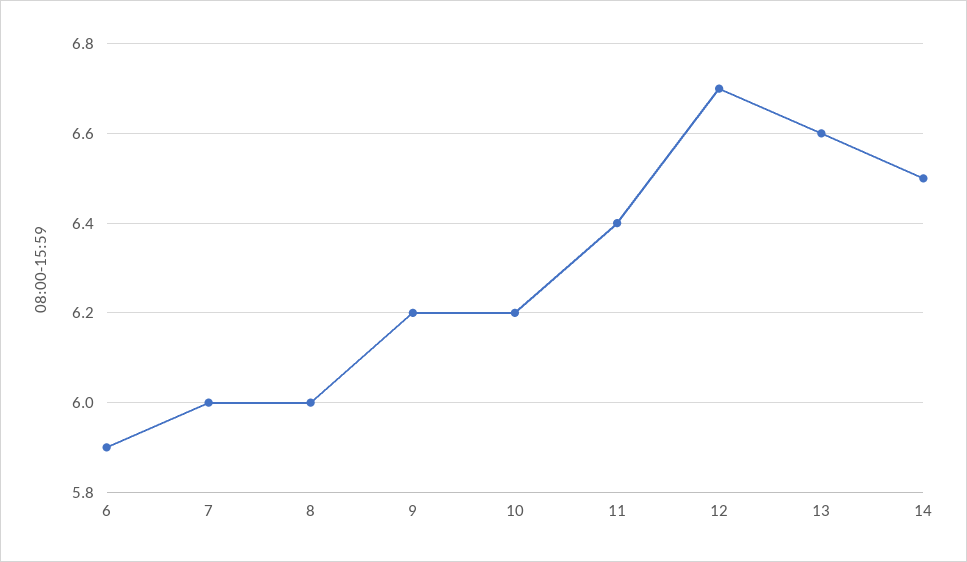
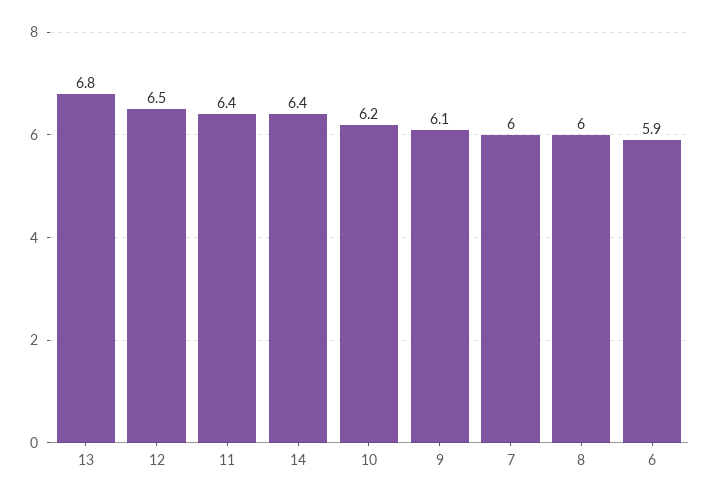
  {
    "6": 5.9,
    "7": 6,
    "8": 6,
-   "9": 6.2,
+   "9": 6.1,
    "10": 6.2,
    "11": 6.4,
-   "12": 6.7,
+   "12": 6.5,
-   "13": 6.6,
+   "13": 6.8,
-   "14": 6.5
+   "14": 6.4
  }

